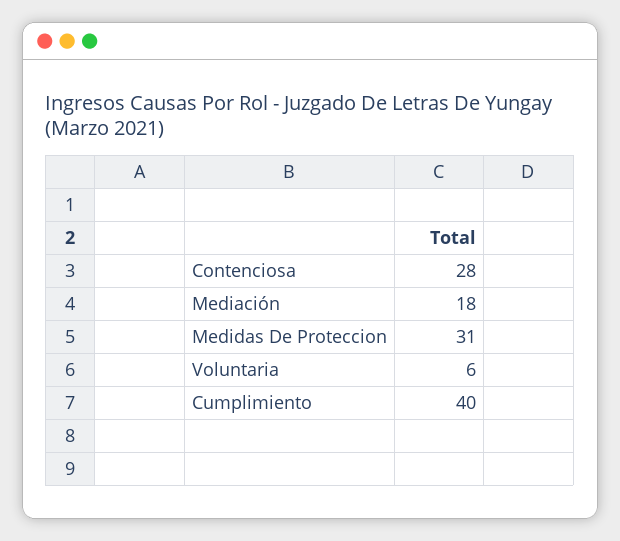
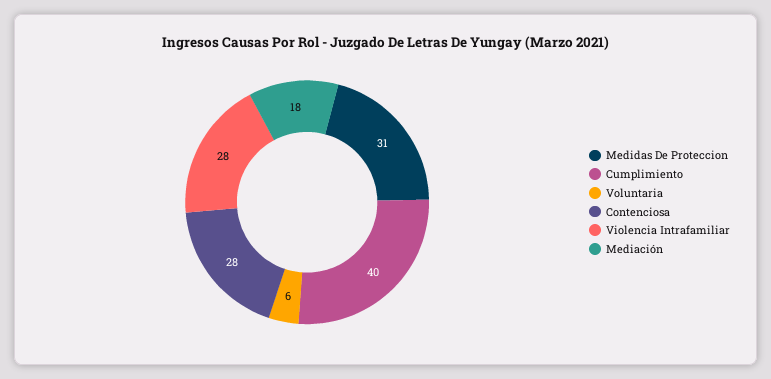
  {
    "Contenciosa": 28,
    "Mediación": 18,
    "Medidas De Proteccion": 31,
    "Voluntaria": 6,
-   "Cumplimiento": 40
+   "Cumplimiento": 40,
+   "Violencia Intrafamiliar": 28
  }

